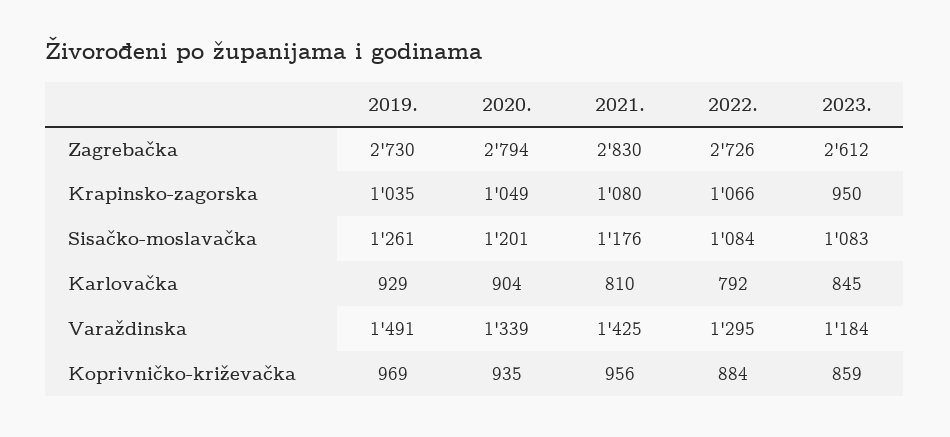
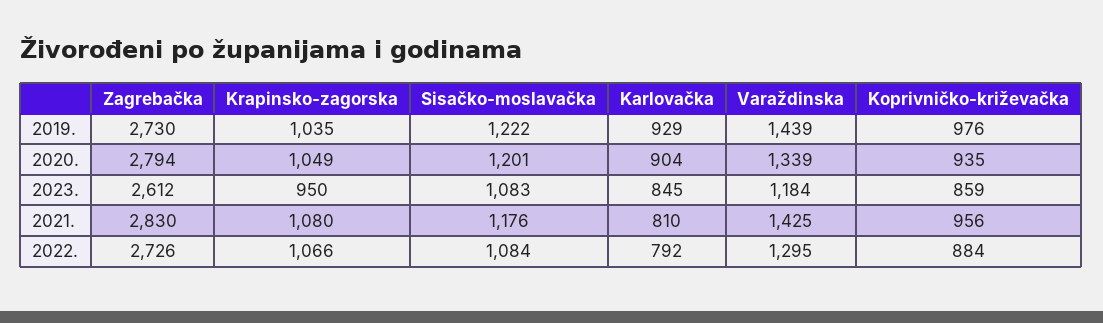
  {
    "2019.": {
      "Zagrebačka": 2730,
      "Krapinsko-zagorska": 1035,
-     "Sisačko-moslavačka": 1261,
+     "Sisačko-moslavačka": 1222,
      "Karlovačka": 929,
-     "Varaždinska": 1491,
+     "Varaždinska": 1439,
-     "Koprivničko-križevačka": 969
+     "Koprivničko-križevačka": 976
    },
    "2020.": {
      "Zagrebačka": 2794,
      "Krapinsko-zagorska": 1049,
      "Sisačko-moslavačka": 1201,
      "Karlovačka": 904,
      "Varaždinska": 1339,
      "Koprivničko-križevačka": 935
    },
    "2021.": {
      "Zagrebačka": 2830,
      "Krapinsko-zagorska": 1080,
      "Sisačko-moslavačka": 1176,
      "Karlovačka": 810,
      "Varaždinska": 1425,
      "Koprivničko-križevačka": 956
    },
    "2022.": {
      "Zagrebačka": 2726,
      "Krapinsko-zagorska": 1066,
      "Sisačko-moslavačka": 1084,
      "Karlovačka": 792,
      "Varaždinska": 1295,
      "Koprivničko-križevačka": 884
    },
    "2023.": {
      "Zagrebačka": 2612,
      "Krapinsko-zagorska": 950,
      "Sisačko-moslavačka": 1083,
      "Karlovačka": 845,
      "Varaždinska": 1184,
      "Koprivničko-križevačka": 859
    }
  }

